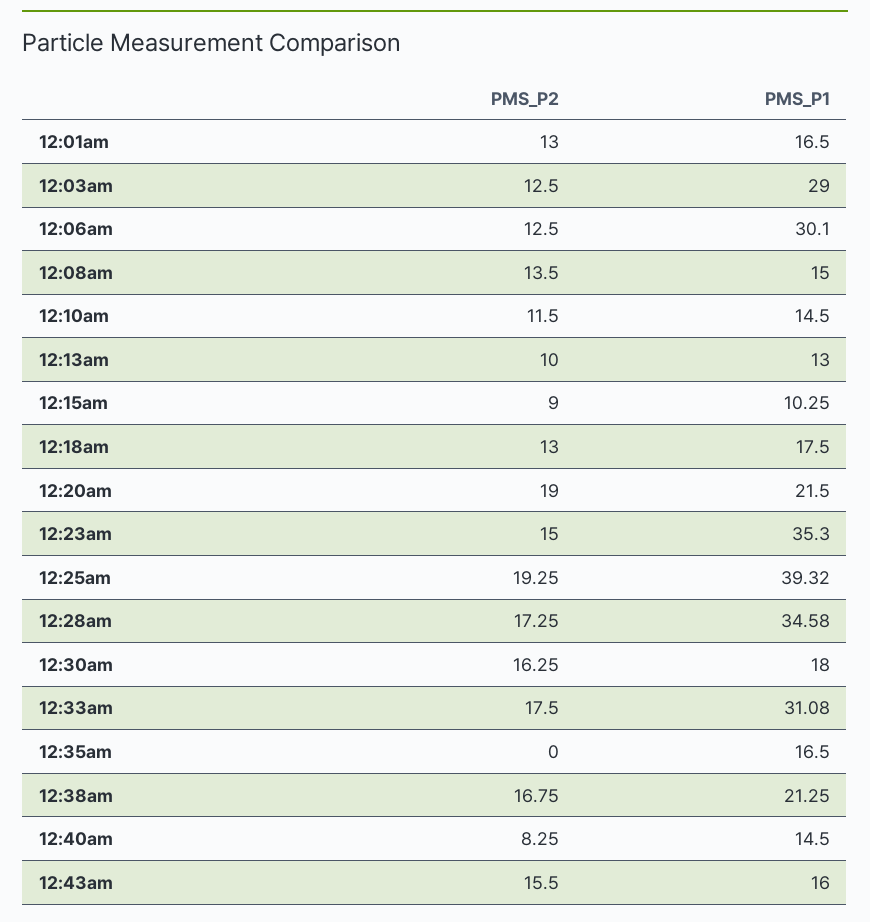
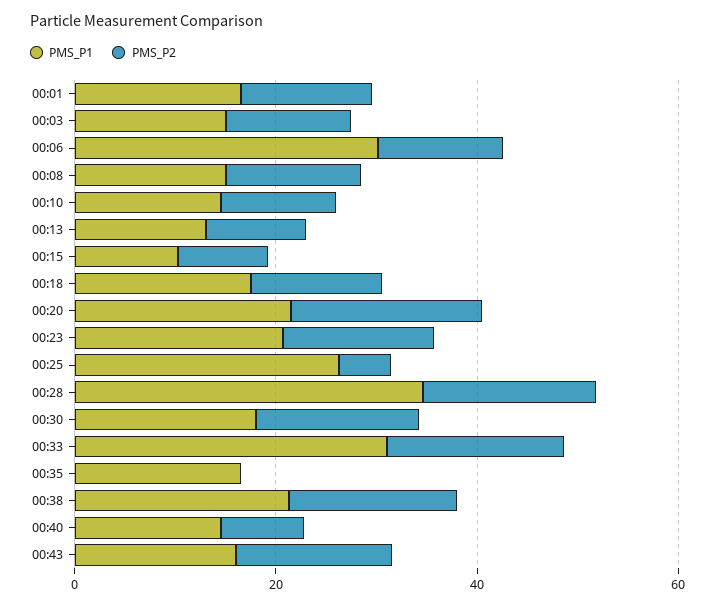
  {
    "PMS_P2": {
      "12:01am": 13,
      "12:03am": 12.5,
      "12:06am": 12.5,
      "12:08am": 13.5,
      "12:10am": 11.5,
      "12:13am": 10,
      "12:15am": 9,
      "12:18am": 13,
      "12:20am": 19,
      "12:23am": 15,
-     "12:25am": 19.25,
+     "12:25am": 5,
      "12:28am": 17.25,
      "12:30am": 16.25,
      "12:33am": 17.5,
      "12:35am": 0,
      "12:38am": 16.75,
      "12:40am": 8.25,
      "12:43am": 15.5
    },
    "PMS_P1": {
      "12:01am": 16.5,
-     "12:03am": 29,
+     "12:03am": 15,
      "12:06am": 30.1,
      "12:08am": 15,
      "12:10am": 14.5,
      "12:13am": 13,
      "12:15am": 10.25,
      "12:18am": 17.5,
      "12:20am": 21.5,
-     "12:23am": 35.3,
+     "12:23am": 20,
-     "12:25am": 39.32,
+     "12:25am": 25,
      "12:28am": 34.58,
      "12:30am": 18,
      "12:33am": 31.08,
      "12:35am": 16.5,
      "12:38am": 21.25,
      "12:40am": 14.5,
      "12:43am": 16
    }
  }

